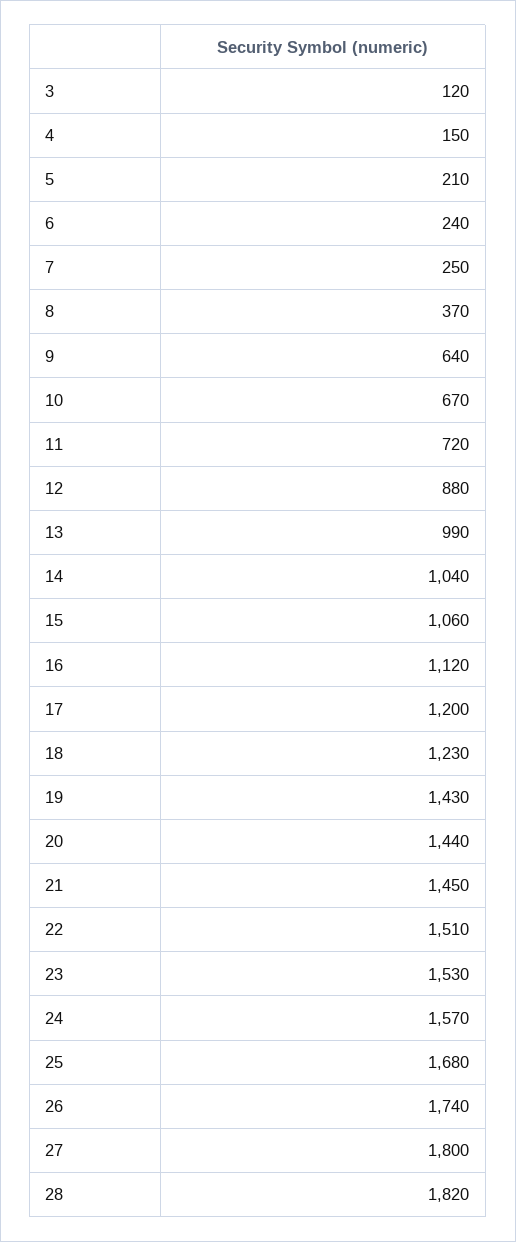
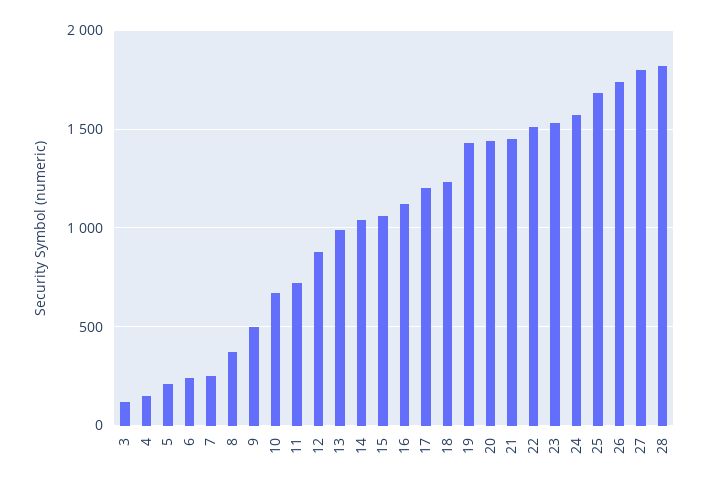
  {
    "3": 120,
    "4": 150,
    "5": 210,
    "6": 240,
    "7": 250,
    "8": 370,
-   "9": 640,
+   "9": 500,
    "10": 670,
    "11": 720,
    "12": 880,
    "13": 990,
    "14": 1040,
    "15": 1060,
    "16": 1120,
    "17": 1200,
    "18": 1230,
    "19": 1430,
    "20": 1440,
    "21": 1450,
    "22": 1510,
    "23": 1530,
    "24": 1570,
    "25": 1680,
    "26": 1740,
    "27": 1800,
    "28": 1820
  }

